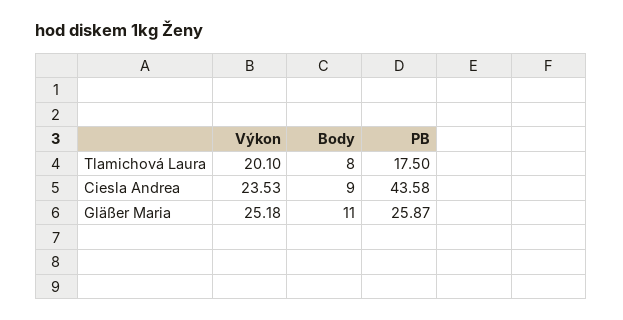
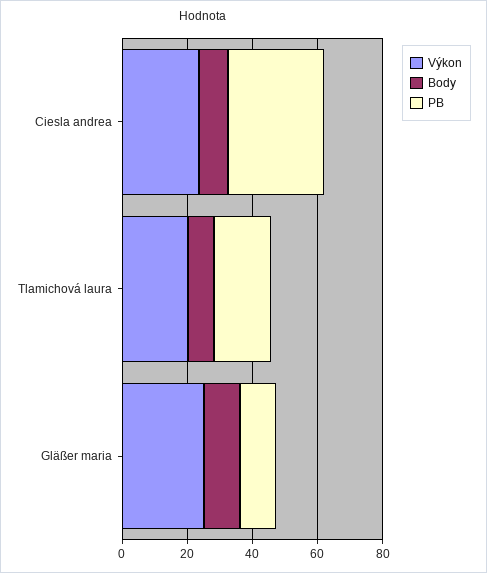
  {
    "Výkon": {
      "Tlamichová Laura": 20.1,
      "Ciesla Andrea": 23.53,
      "Gläßer Maria": 25.18
    },
    "Body": {
      "Tlamichová Laura": 8,
      "Ciesla Andrea": 9,
      "Gläßer Maria": 11
    },
    "PB": {
      "Tlamichová Laura": 17.5,
-     "Ciesla Andrea": 43.58,
+     "Ciesla Andrea": 30,
-     "Gläßer Maria": 25.87
+     "Gläßer Maria": 10
    }
  }

